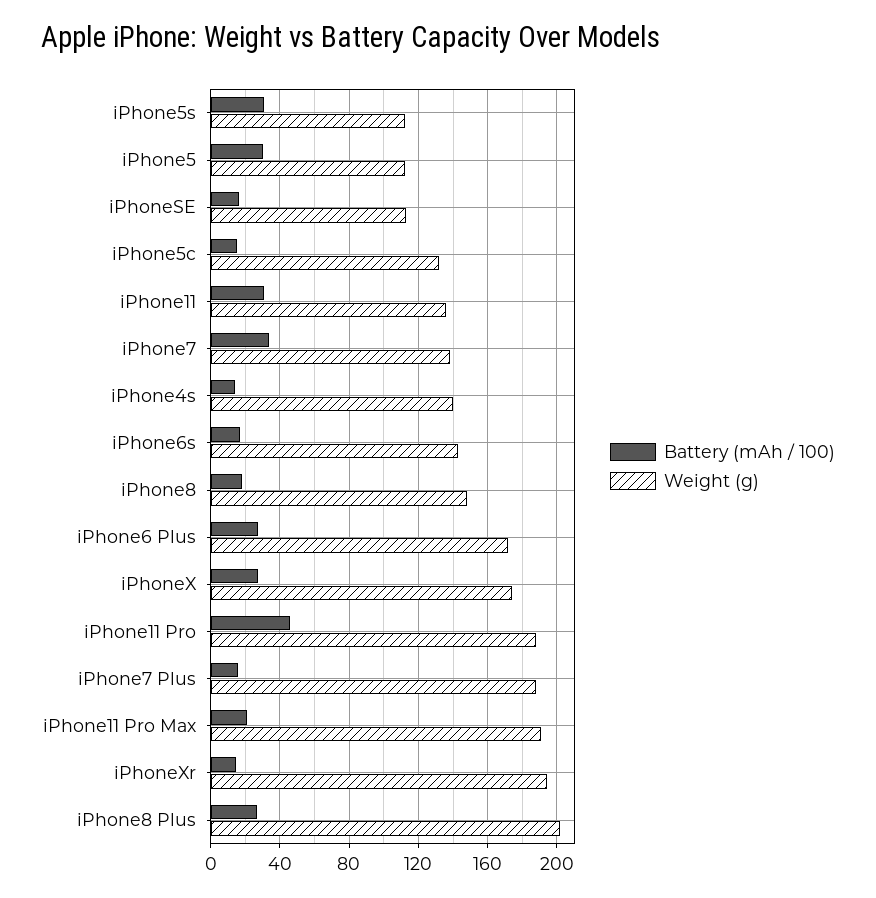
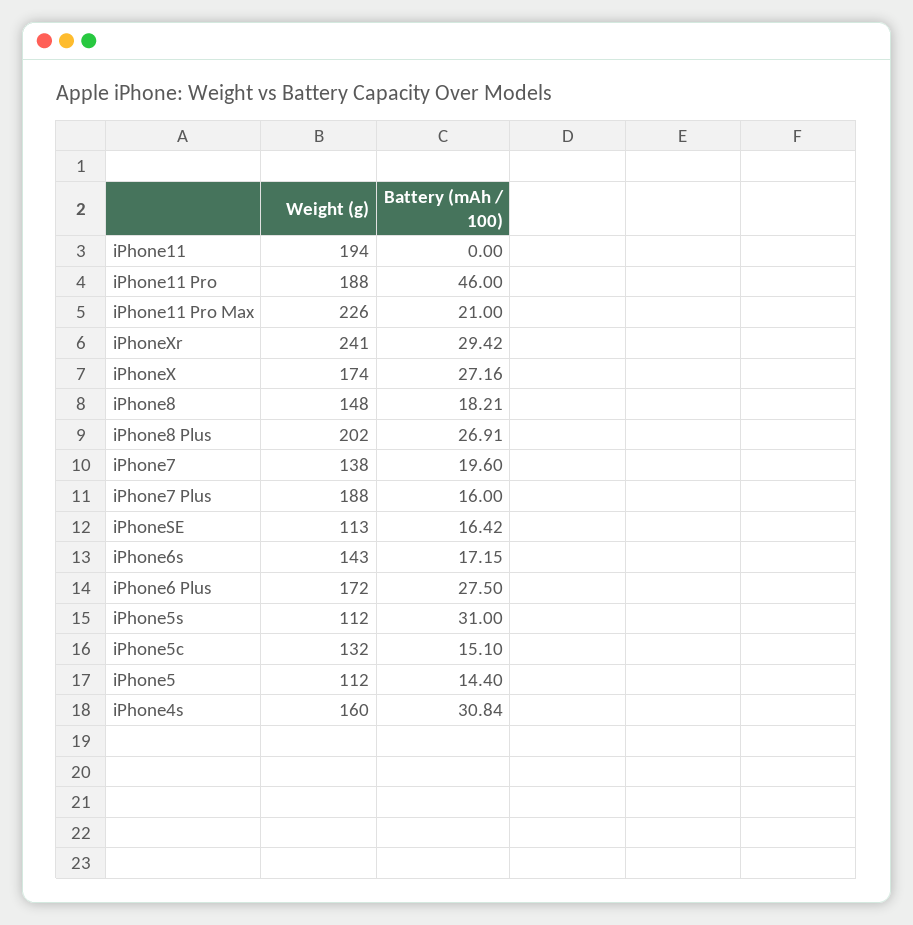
  {
    "Battery (mAh / 100)": {
      "iPhone5s": 31,
-     "iPhone5": 30,
+     "iPhone5": 14.4,
      "iPhoneSE": 16.42,
      "iPhone5c": 15.1,
-     "iPhone11": 30,
+     "iPhone11": 0,
-     "iPhone7": 35,
+     "iPhone7": 19.6,
-     "iPhone4s": 15,
+     "iPhone4s": 30.84,
      "iPhone6s": 17.15,
      "iPhone8": 18.21,
      "iPhone6 Plus": 27.5,
      "iPhoneX": 27.16,
      "iPhone11 Pro": 46,
      "iPhone7 Plus": 16,
      "iPhone11 Pro Max": 21,
-     "iPhoneXr": 15,
+     "iPhoneXr": 29.42,
      "iPhone8 Plus": 26.91
    },
    "Weight (g)": {
      "iPhone5s": 112,
      "iPhone5": 112,
      "iPhoneSE": 113,
      "iPhone5c": 132,
-     "iPhone11": 135,
+     "iPhone11": 194,
      "iPhone7": 138,
-     "iPhone4s": 140,
+     "iPhone4s": 160,
      "iPhone6s": 143,
      "iPhone8": 148,
      "iPhone6 Plus": 172,
      "iPhoneX": 174,
      "iPhone11 Pro": 188,
      "iPhone7 Plus": 188,
-     "iPhone11 Pro Max": 190,
+     "iPhone11 Pro Max": 226,
-     "iPhoneXr": 195,
+     "iPhoneXr": 241,
      "iPhone8 Plus": 202
    }
  }

